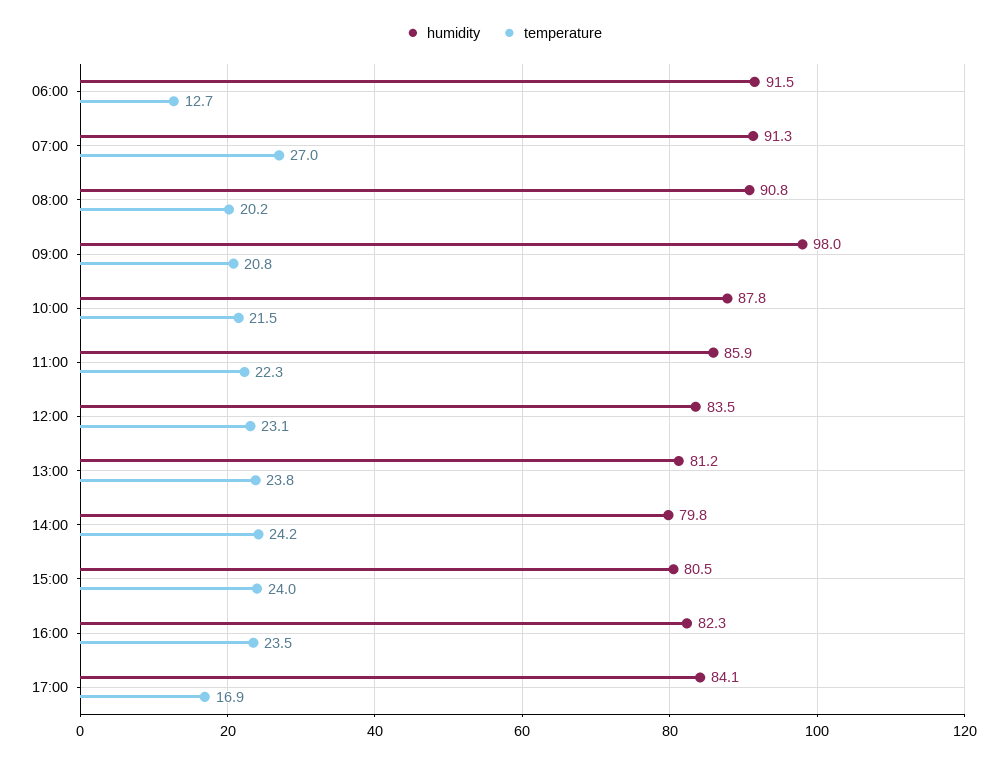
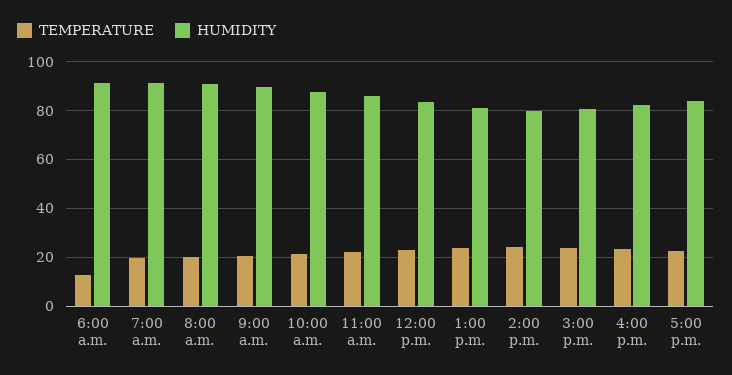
  {
    "humidity": {
      "06:00": 91.5,
      "07:00": 91.3,
      "08:00": 90.8,
-     "09:00": 98,
+     "09:00": 90,
      "10:00": 87.8,
      "11:00": 85.9,
      "12:00": 83.5,
      "13:00": 81.2,
      "14:00": 79.8,
      "15:00": 80.5,
      "16:00": 82.3,
      "17:00": 84.1
    },
    "temperature": {
      "06:00": 12.7,
-     "07:00": 27,
+     "07:00": 20,
      "08:00": 20.2,
      "09:00": 20.8,
      "10:00": 21.5,
      "11:00": 22.3,
      "12:00": 23.1,
      "13:00": 23.8,
      "14:00": 24.2,
      "15:00": 24,
      "16:00": 23.5,
-     "17:00": 16.9
+     "17:00": 22.5
    }
  }

